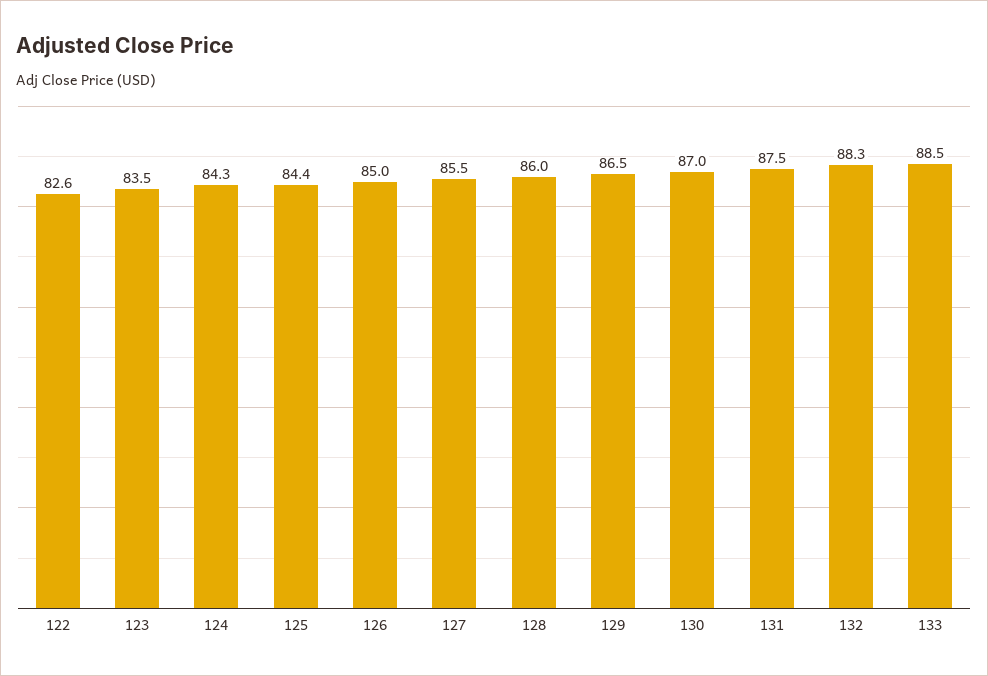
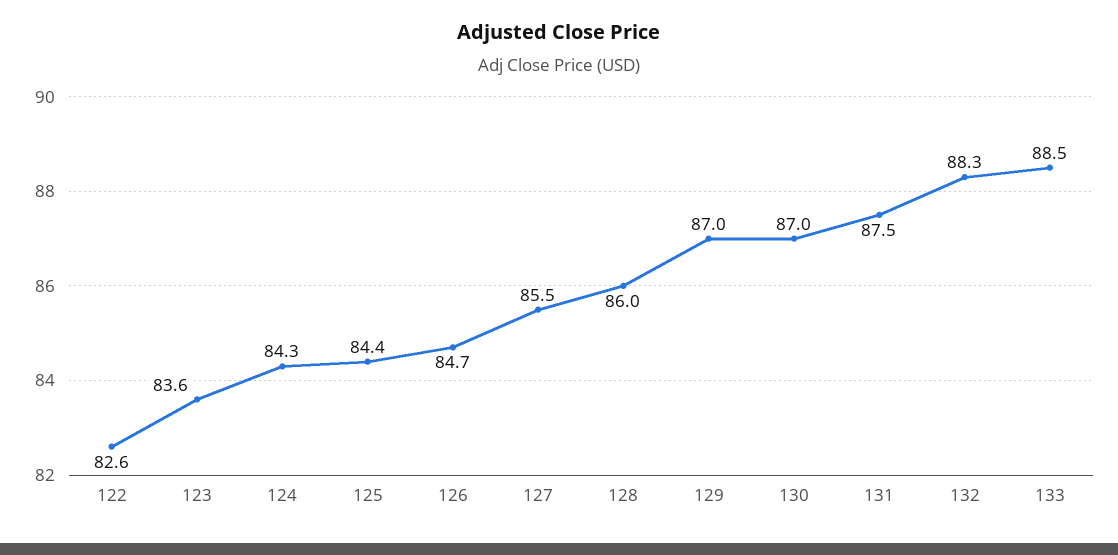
  {
    "122": 82.6,
-   "123": 83.5,
+   "123": 83.6,
    "124": 84.3,
    "125": 84.4,
-   "126": 85,
+   "126": 84.7,
    "127": 85.5,
    "128": 86,
-   "129": 86.5,
+   "129": 87,
    "130": 87,
    "131": 87.5,
    "132": 88.3,
    "133": 88.5
  }

